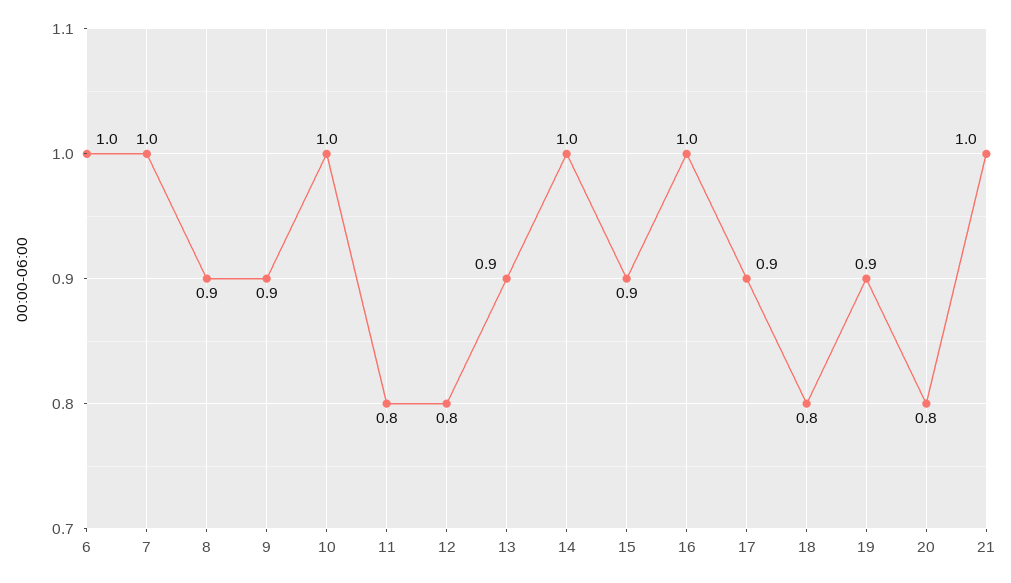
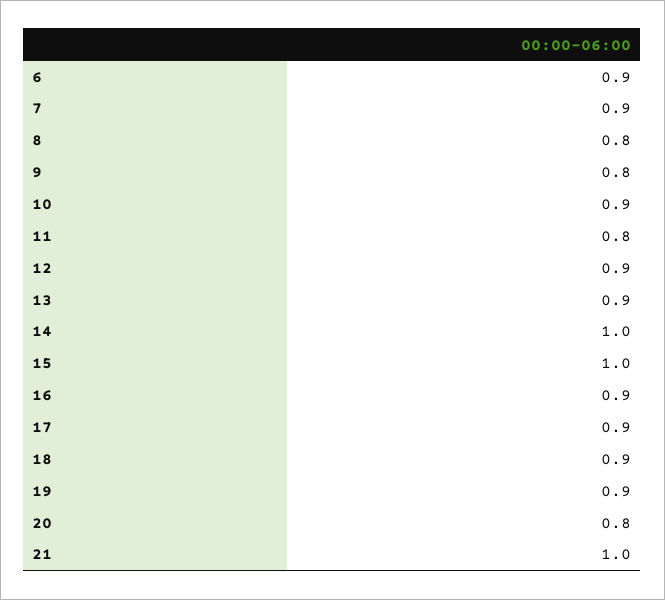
  {
-   "6": 1,
+   "6": 0.9,
-   "7": 1,
+   "7": 0.9,
-   "8": 0.9,
+   "8": 0.8,
-   "9": 0.9,
+   "9": 0.8,
-   "10": 1,
+   "10": 0.9,
    "11": 0.8,
-   "12": 0.8,
+   "12": 0.9,
    "13": 0.9,
    "14": 1,
-   "15": 0.9,
+   "15": 1,
-   "16": 1,
+   "16": 0.9,
    "17": 0.9,
-   "18": 0.8,
+   "18": 0.9,
    "19": 0.9,
    "20": 0.8,
    "21": 1
  }

